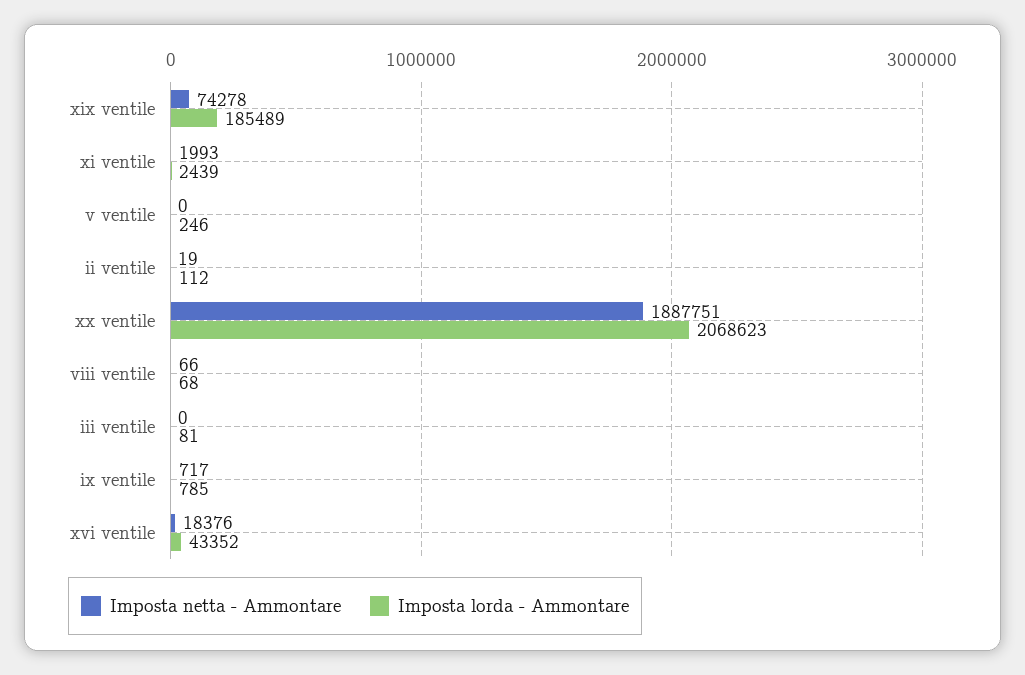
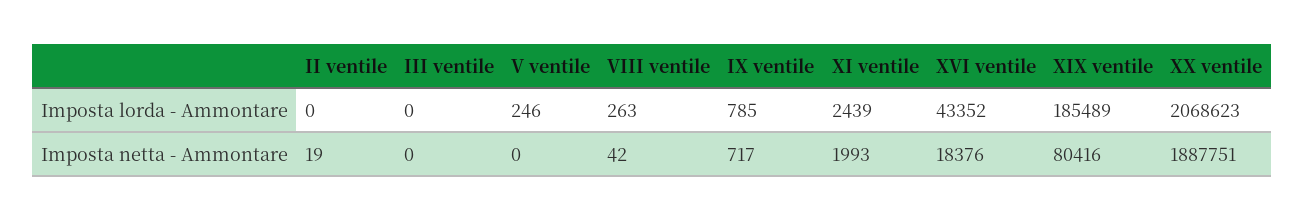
  {
    "Imposta netta - Ammontare": {
-     "xix ventile": 74278,
+     "xix ventile": 80416,
      "xi ventile": 1993,
      "v ventile": 0,
      "ii ventile": 19,
      "xx ventile": 1887751,
-     "viii ventile": 66,
+     "viii ventile": 42,
      "iii ventile": 0,
      "ix ventile": 717,
      "xvi ventile": 18376
    },
    "Imposta lorda - Ammontare": {
      "xix ventile": 185489,
      "xi ventile": 2439,
      "v ventile": 246,
-     "ii ventile": 112,
+     "ii ventile": 0,
      "xx ventile": 2068623,
-     "viii ventile": 68,
+     "viii ventile": 263,
-     "iii ventile": 81,
+     "iii ventile": 0,
      "ix ventile": 785,
      "xvi ventile": 43352
    }
  }

